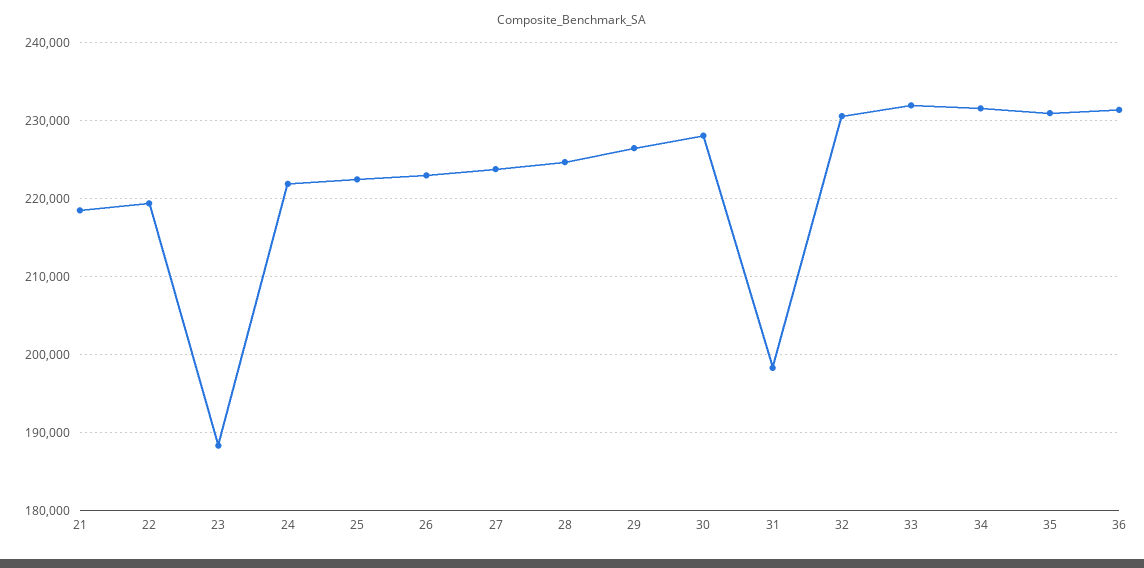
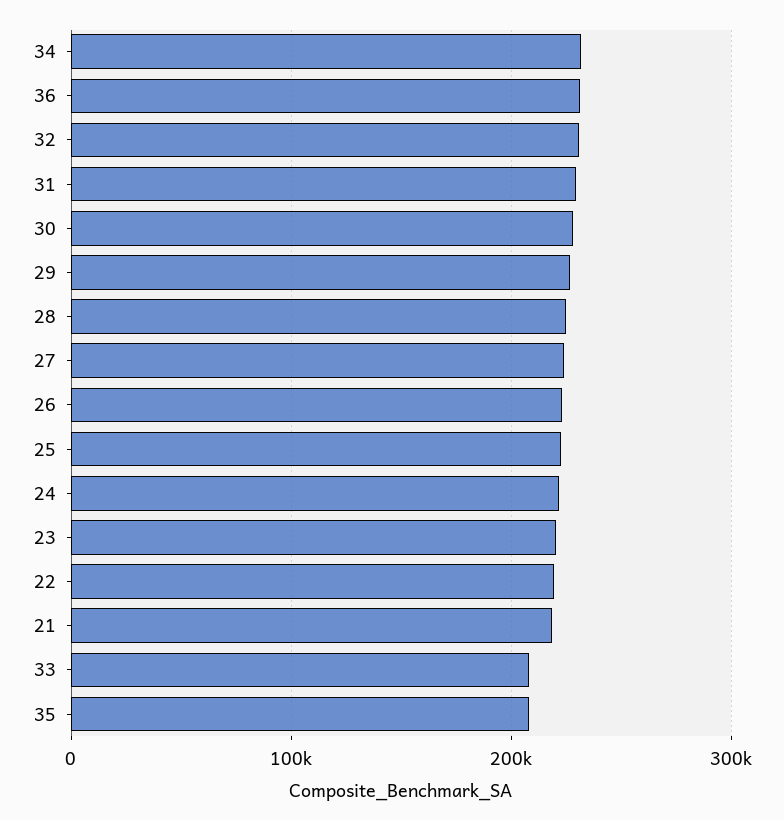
  {
    "21": 219000,
    "22": 219000,
-   "23": 188000,
+   "23": 220000,
    "24": 222000,
    "25": 223000,
    "26": 223000,
    "27": 224000,
    "28": 225000,
    "29": 227000,
    "30": 228000,
-   "31": 198000,
+   "31": 230000,
    "32": 231000,
-   "33": 232000,
+   "33": 210000,
    "34": 232000,
-   "35": 231000,
+   "35": 210000,
    "36": 231000
  }

